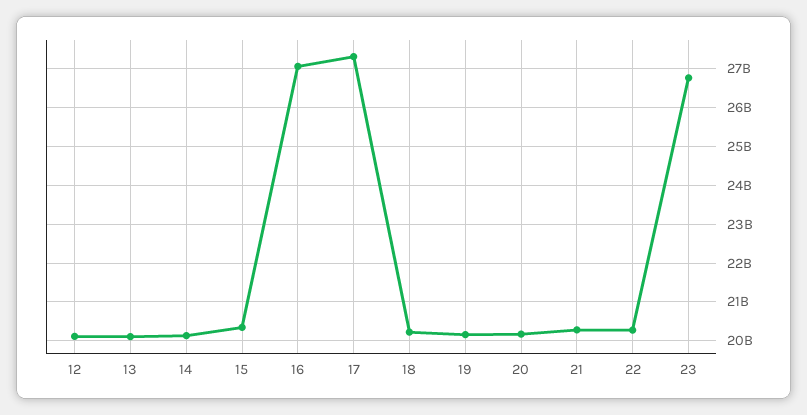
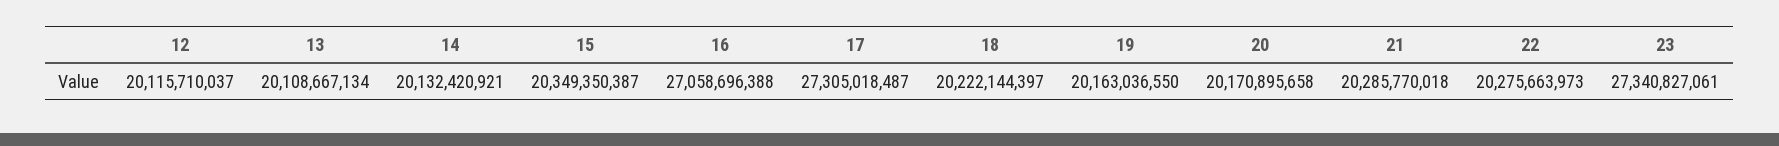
  {
    "12": 20115710037,
    "13": 20108667134,
    "14": 20132420921,
    "15": 20349350387,
    "16": 27058696388,
    "17": 27305018487,
    "18": 20222144397,
    "19": 20163036550,
    "20": 20170895658,
    "21": 20285770018,
    "22": 20275663973,
-   "23": 26800000000
+   "23": 27340827061
  }

